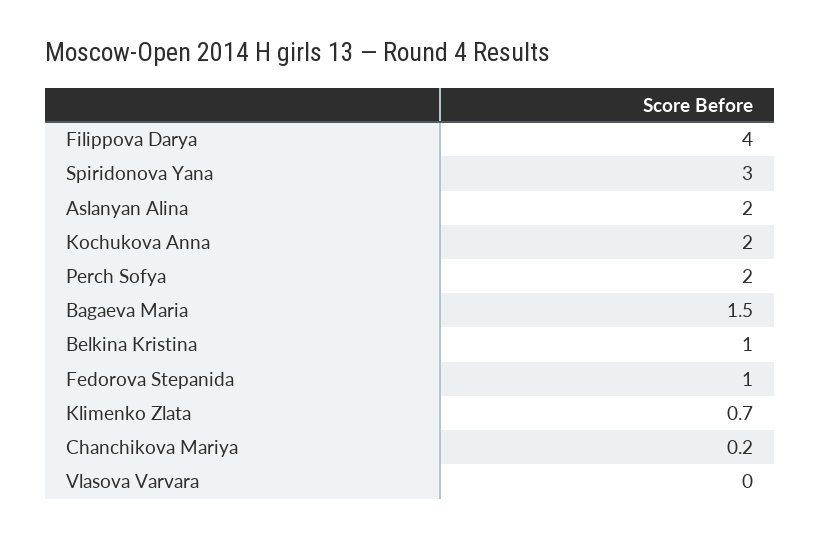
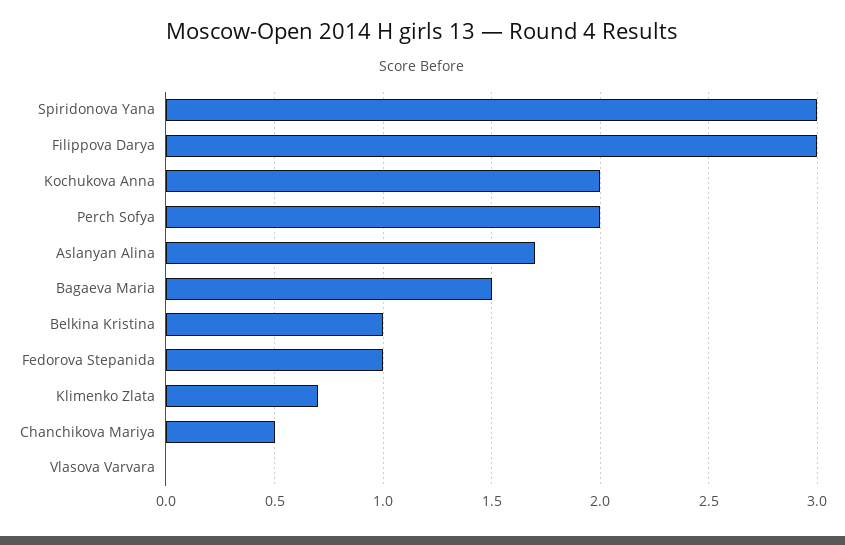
  {
-   "Filippova Darya": 4,
+   "Filippova Darya": 3,
    "Spiridonova Yana": 3,
-   "Aslanyan Alina": 2,
+   "Aslanyan Alina": 1.7,
    "Kochukova Anna": 2,
    "Perch Sofya": 2,
    "Bagaeva Maria": 1.5,
    "Belkina Kristina": 1,
    "Fedorova Stepanida": 1,
    "Klimenko Zlata": 0.7,
-   "Chanchikova Mariya": 0.2,
+   "Chanchikova Mariya": 0.5,
    "Vlasova Varvara": 0
  }

